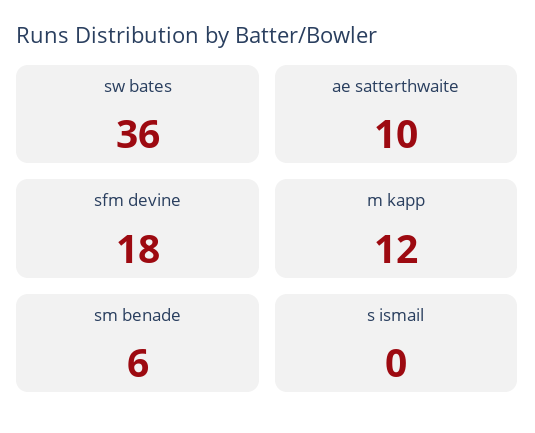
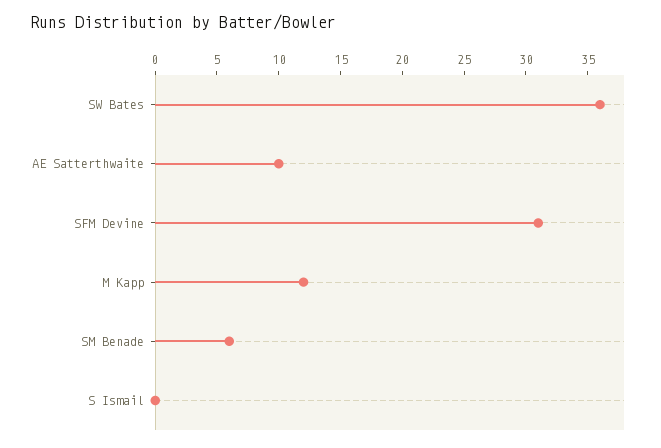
  {
    "sw bates": 36,
    "ae satterthwaite": 10,
-   "sfm devine": 18,
+   "sfm devine": 31,
    "m kapp": 12,
    "sm benade": 6,
    "s ismail": 0
  }

